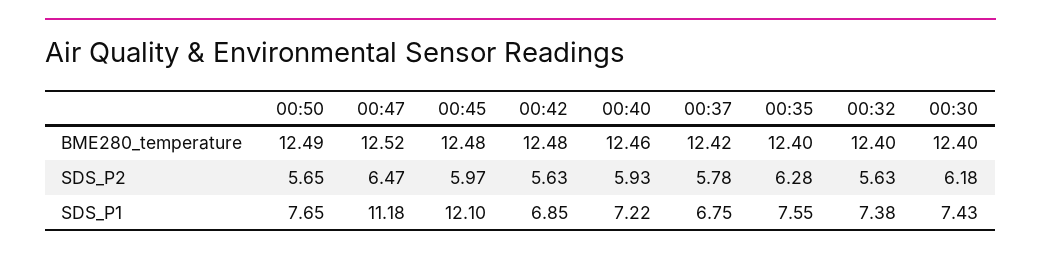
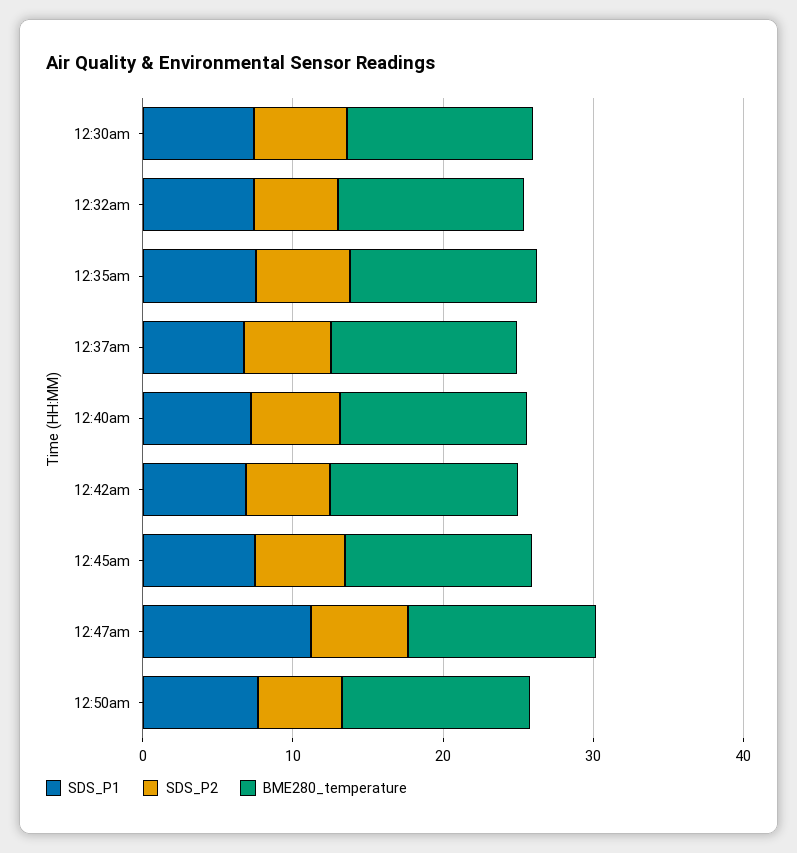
  {
    "BME280_temperature": {
      "00:50": 12.49,
      "00:47": 12.52,
      "00:45": 12.48,
      "00:42": 12.48,
      "00:40": 12.46,
      "00:37": 12.42,
      "00:35": 12.4,
      "00:32": 12.4,
      "00:30": 12.4
    },
    "SDS_P2": {
      "00:50": 5.65,
      "00:47": 6.47,
      "00:45": 5.97,
      "00:42": 5.63,
      "00:40": 5.93,
      "00:37": 5.78,
      "00:35": 6.28,
      "00:32": 5.63,
      "00:30": 6.18
    },
    "SDS_P1": {
      "00:50": 7.65,
      "00:47": 11.18,
-     "00:45": 12.1,
+     "00:45": 8,
      "00:42": 6.85,
      "00:40": 7.22,
      "00:37": 6.75,
      "00:35": 7.55,
      "00:32": 7.38,
      "00:30": 7.43
    }
  }

